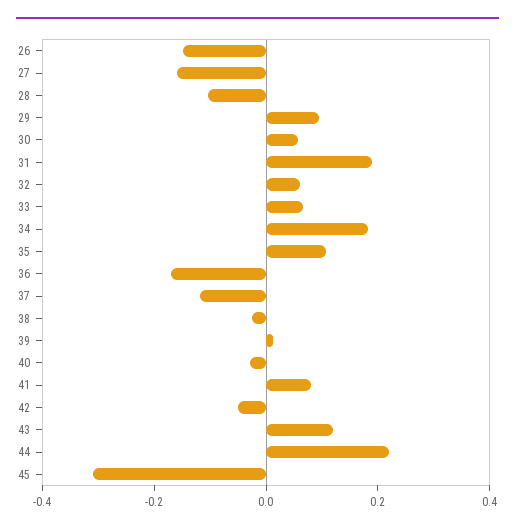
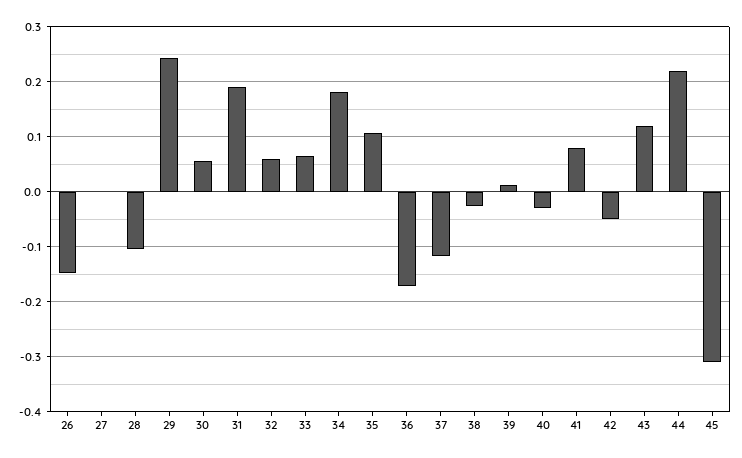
  {
    "26": -0.14,
-   "27": -0.15,
+   "27": 0,
    "28": -0.1,
-   "29": 0.1,
+   "29": 0.24,
    "30": 0.06,
    "31": 0.18,
    "32": 0.06,
    "33": 0.06,
    "34": 0.18,
    "35": 0.1,
    "36": -0.18,
    "37": -0.12,
    "38": -0.02,
    "39": 0.02,
    "40": -0.02,
    "41": 0.08,
    "42": -0.06,
    "43": 0.12,
    "44": 0.22,
    "45": -0.32
  }

